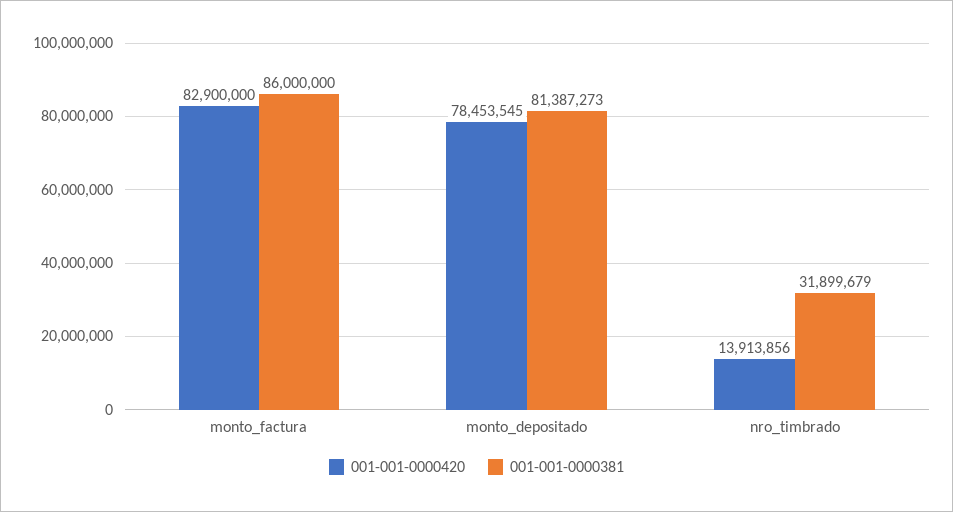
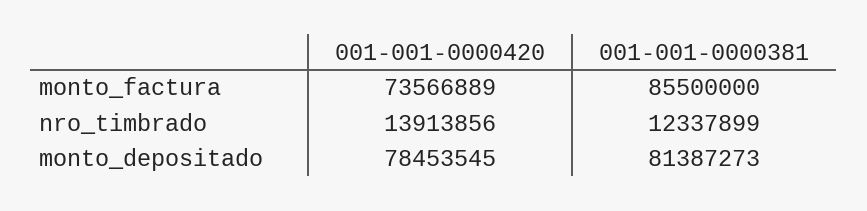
  {
    "001-001-0000420": {
-     "monto_factura": 82900000,
+     "monto_factura": 73566889,
      "monto_depositado": 78453545,
      "nro_timbrado": 13913856
    },
    "001-001-0000381": {
-     "monto_factura": 86000000,
+     "monto_factura": 85500000,
      "monto_depositado": 81387273,
-     "nro_timbrado": 31899679
+     "nro_timbrado": 12337899
    }
  }

